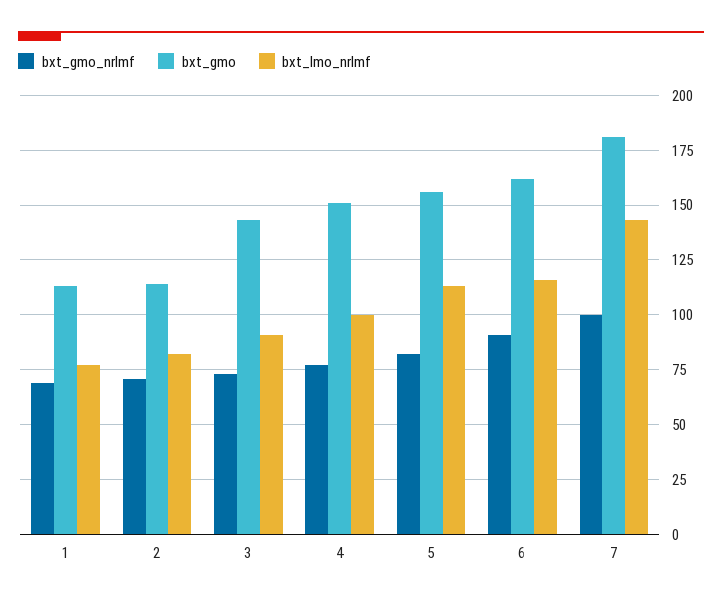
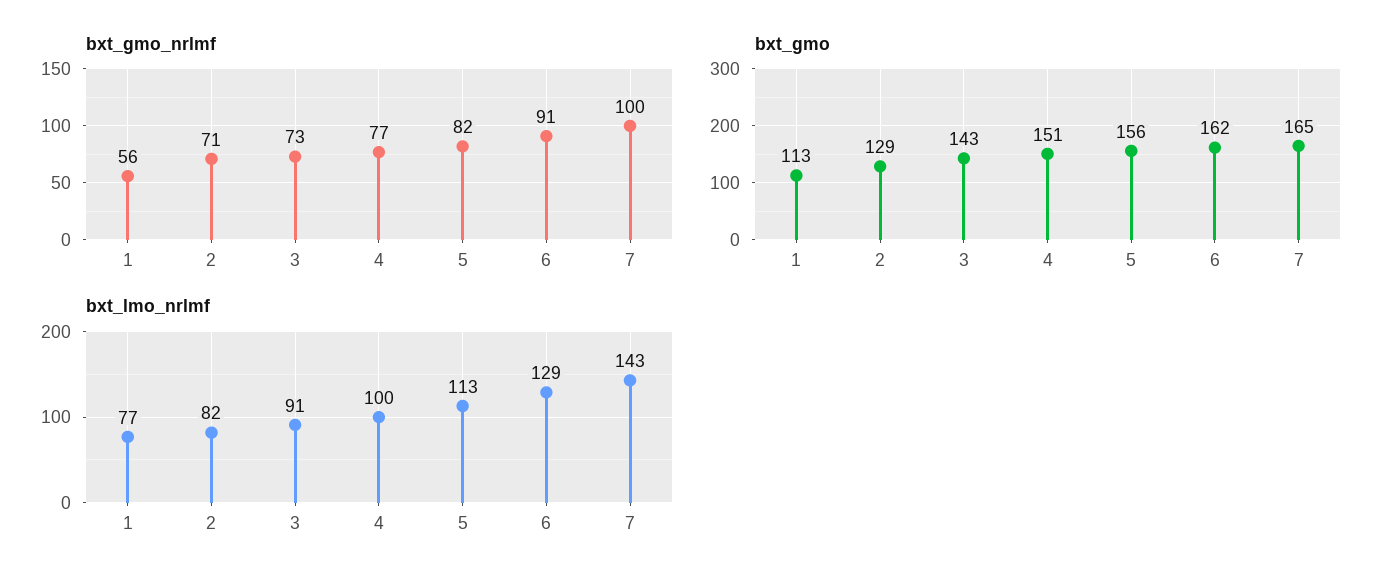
  {
    "bxt_gmo_nrlmf": {
-     "1": 70,
+     "1": 56,
      "2": 71,
      "3": 73,
      "4": 77,
      "5": 82,
      "6": 91,
      "7": 100
    },
    "bxt_gmo": {
      "1": 113,
-     "2": 115,
+     "2": 129,
      "3": 143,
      "4": 151,
      "5": 156,
      "6": 162,
-     "7": 180
+     "7": 165
    },
    "bxt_lmo_nrlmf": {
      "1": 77,
      "2": 82,
      "3": 91,
      "4": 100,
      "5": 113,
-     "6": 115,
+     "6": 129,
      "7": 143
    }
  }

